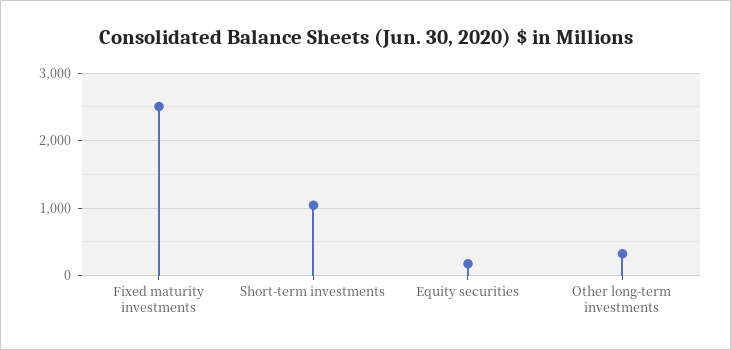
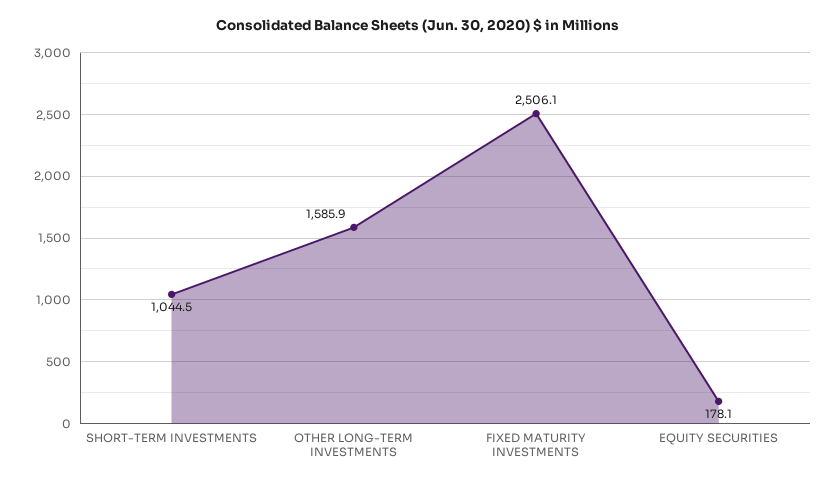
  {
    "Fixed maturity investments": 2506.1,
    "Short-term investments": 1044.5,
    "Equity securities": 178.1,
-   "Other long-term investments": 300
+   "Other long-term investments": 1585.9
  }

